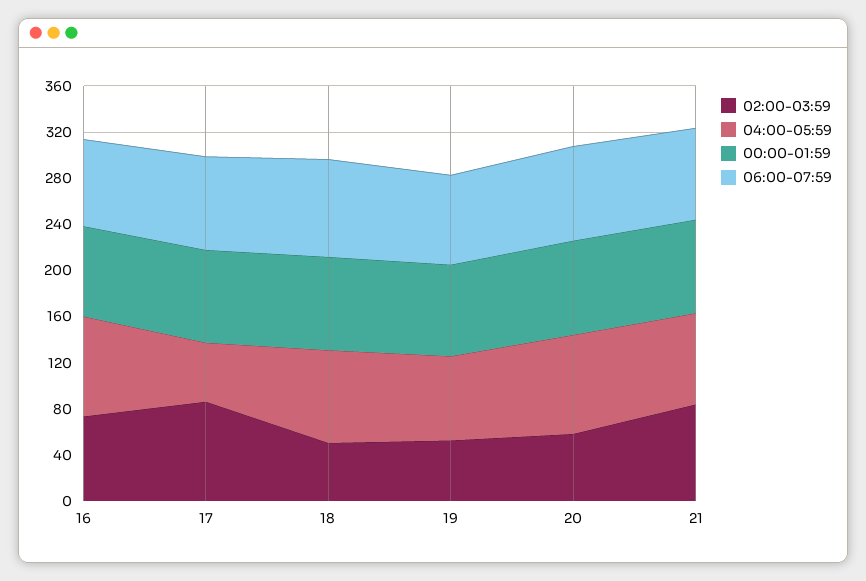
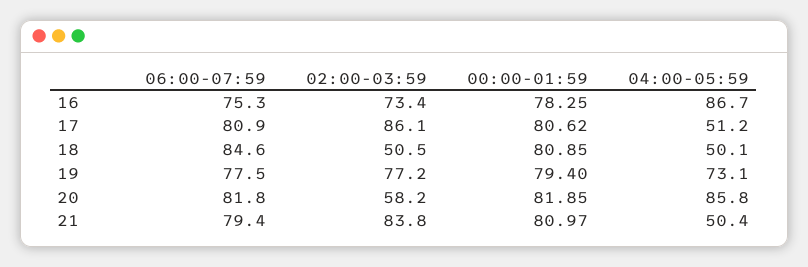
  {
    "02:00-03:59": {
      "16": 73.4,
      "17": 86.1,
      "18": 50.5,
-     "19": 50,
+     "19": 77.2,
      "20": 58.2,
      "21": 83.8
    },
    "04:00-05:59": {
      "16": 86.7,
      "17": 51.2,
-     "18": 80,
+     "18": 50.1,
      "19": 73.1,
      "20": 85.8,
-     "21": 80
+     "21": 50.4
    },
    "00:00-01:59": {
      "16": 78.25,
      "17": 80.62,
      "18": 80.85,
      "19": 79.4,
      "20": 81.85,
      "21": 80.97
    },
    "06:00-07:59": {
      "16": 75.3,
      "17": 80.9,
      "18": 84.6,
      "19": 77.5,
      "20": 81.8,
      "21": 79.4
    }
  }

